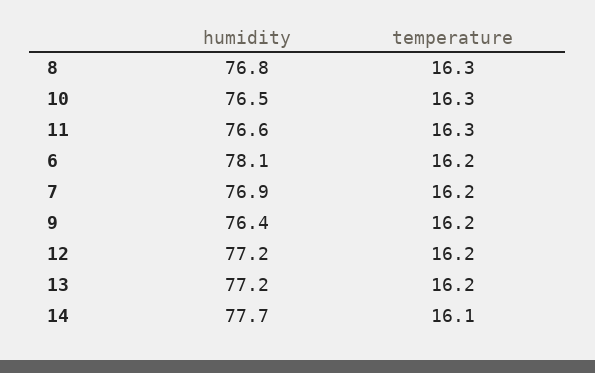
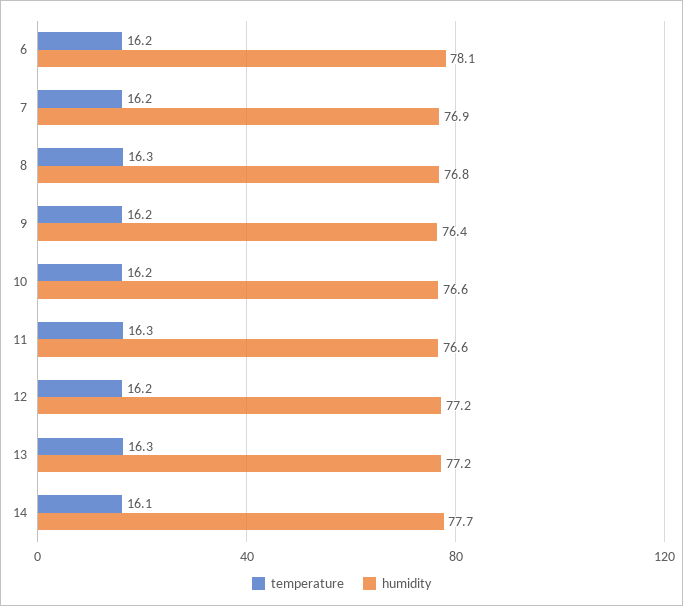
  {
    "humidity": {
      "8": 76.8,
-     "10": 76.5,
+     "10": 76.6,
      "11": 76.6,
      "6": 78.1,
      "7": 76.9,
      "9": 76.4,
      "12": 77.2,
      "13": 77.2,
      "14": 77.7
    },
    "temperature": {
      "8": 16.3,
-     "10": 16.3,
+     "10": 16.2,
      "11": 16.3,
      "6": 16.2,
      "7": 16.2,
      "9": 16.2,
      "12": 16.2,
-     "13": 16.2,
+     "13": 16.3,
      "14": 16.1
    }
  }

